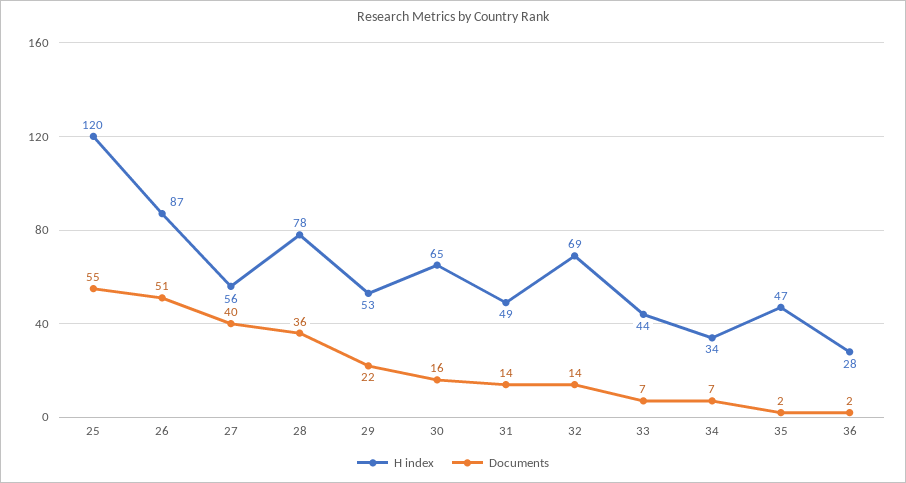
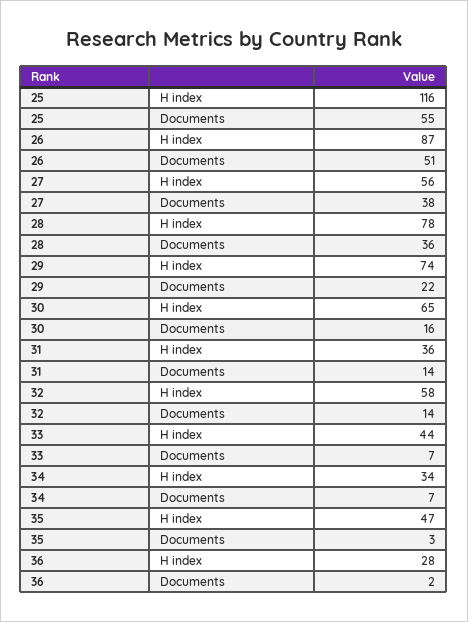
  {
    "H index": {
-     "25": 120,
+     "25": 116,
      "26": 87,
      "27": 56,
      "28": 78,
-     "29": 53,
+     "29": 74,
      "30": 65,
-     "31": 49,
+     "31": 36,
-     "32": 69,
+     "32": 58,
      "33": 44,
      "34": 34,
      "35": 47,
      "36": 28
    },
    "Documents": {
      "25": 55,
      "26": 51,
-     "27": 40,
+     "27": 38,
      "28": 36,
      "29": 22,
      "30": 16,
      "31": 14,
      "32": 14,
      "33": 7,
      "34": 7,
-     "35": 2,
+     "35": 3,
      "36": 2
    }
  }

